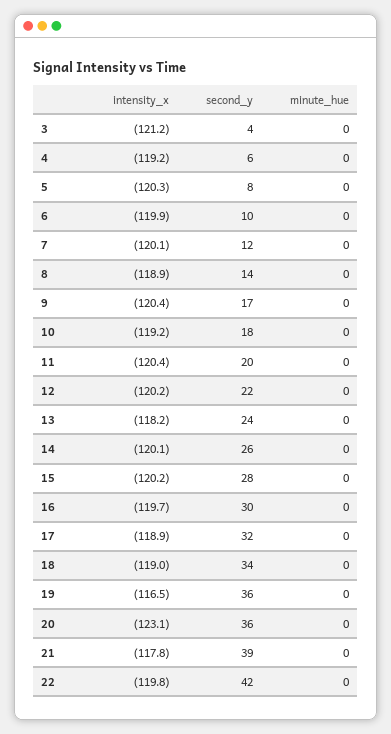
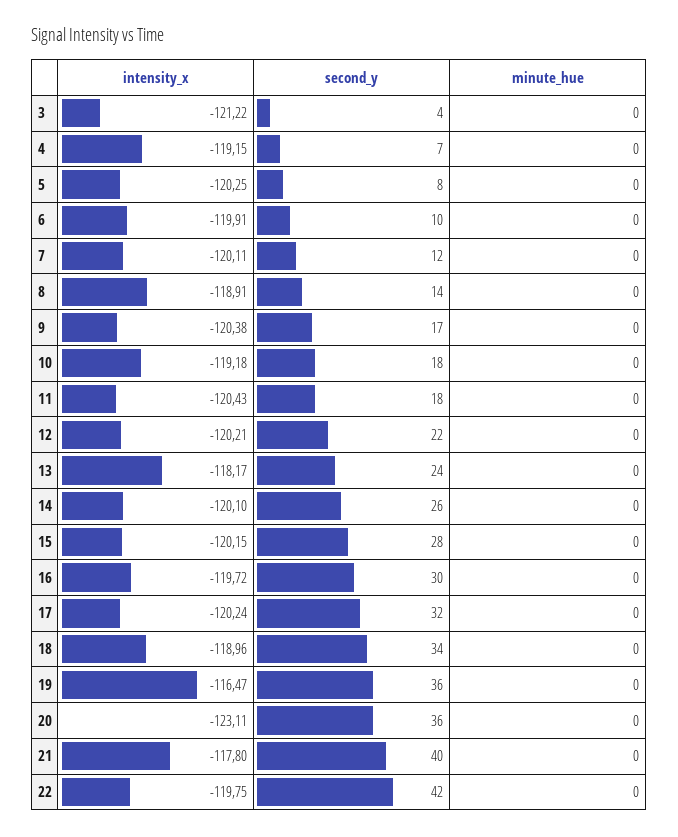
  {
    "intensity_x": {
      "3": -121.22,
      "4": -119.15,
      "5": -120.25,
      "6": -119.91,
      "7": -120.11,
      "8": -118.91,
      "9": -120.38,
      "10": -119.18,
      "11": -120.43,
      "12": -120.21,
      "13": -118.17,
      "14": -120.1,
      "15": -120.15,
      "16": -119.72,
-     "17": -118.9,
+     "17": -120.24,
      "18": -118.96,
      "19": -116.47,
      "20": -123.11,
      "21": -117.8,
      "22": -119.75
    },
    "second_y": {
      "3": 4,
-     "4": 6,
+     "4": 7,
      "5": 8,
      "6": 10,
      "7": 12,
      "8": 14,
      "9": 17,
      "10": 18,
-     "11": 20,
+     "11": 18,
      "12": 22,
      "13": 24,
      "14": 26,
      "15": 28,
      "16": 30,
      "17": 32,
      "18": 34,
      "19": 36,
      "20": 36,
-     "21": 39,
+     "21": 40,
      "22": 42
    },
    "minute_hue": {
      "3": 0,
      "4": 0,
      "5": 0,
      "6": 0,
      "7": 0,
      "8": 0,
      "9": 0,
      "10": 0,
      "11": 0,
      "12": 0,
      "13": 0,
      "14": 0,
      "15": 0,
      "16": 0,
      "17": 0,
      "18": 0,
      "19": 0,
      "20": 0,
      "21": 0,
      "22": 0
    }
  }

